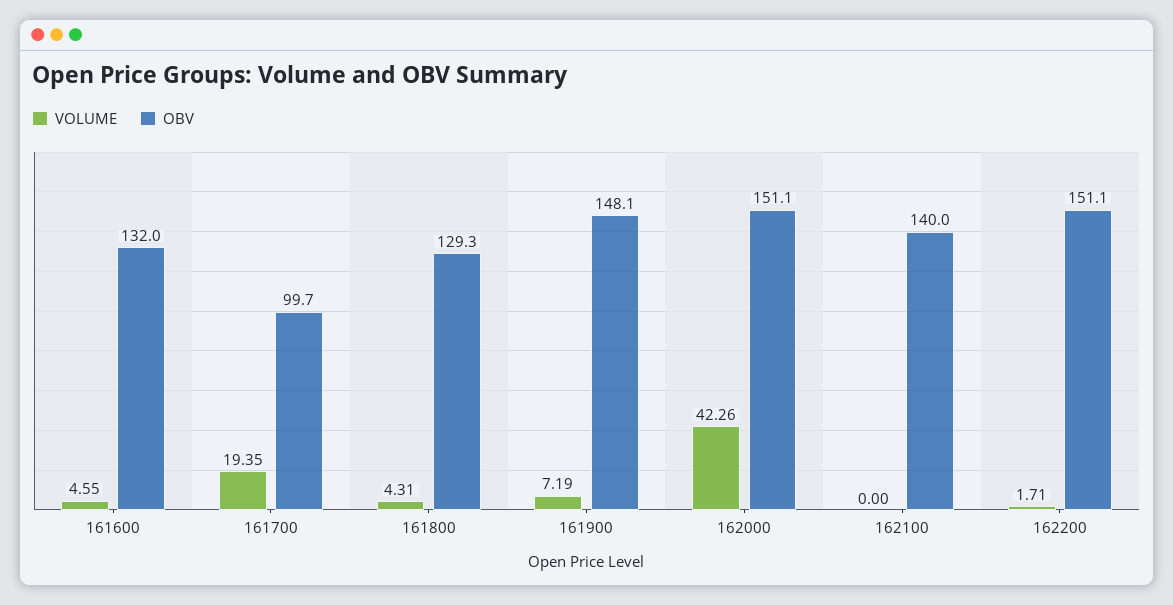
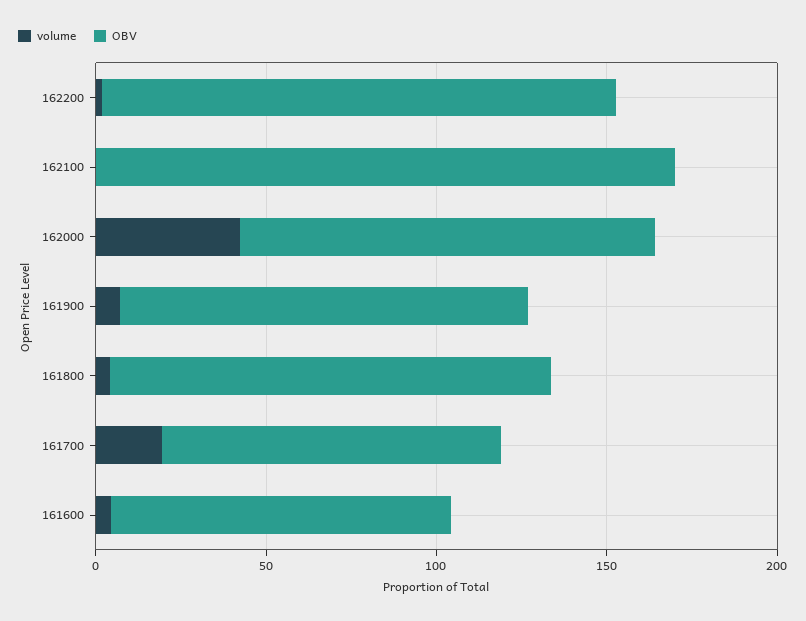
  {
    "VOLUME": {
      "161600": 4.55,
      "161700": 19.35,
      "161800": 4.31,
      "161900": 7.19,
      "162000": 42.26,
      "162100": 0,
      "162200": 1.71
    },
    "OBV": {
-     "161600": 132,
+     "161600": 100,
      "161700": 99.7,
      "161800": 129.3,
-     "161900": 148.1,
+     "161900": 120,
-     "162000": 151.1,
+     "162000": 120,
-     "162100": 140,
+     "162100": 170,
      "162200": 151.1
    }
  }

